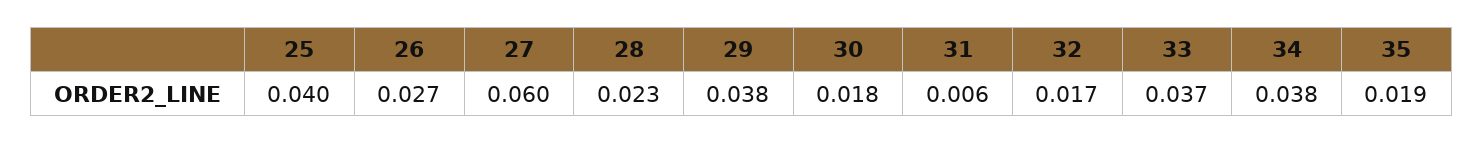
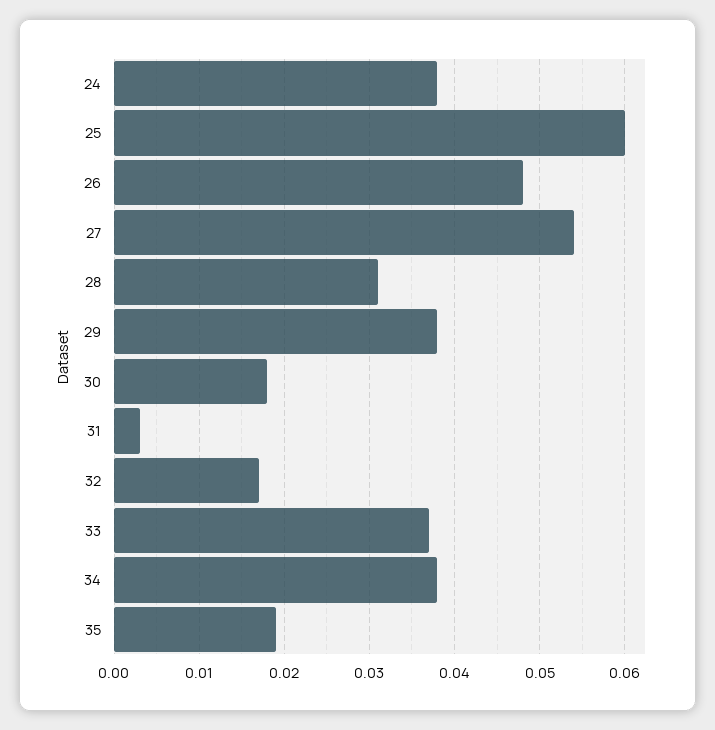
  {
-   "25": 0.04,
+   "25": 0.06,
-   "26": 0.027,
+   "26": 0.048,
-   "27": 0.06,
+   "27": 0.054,
-   "28": 0.023,
+   "28": 0.031,
    "29": 0.038,
    "30": 0.018,
-   "31": 0.006,
+   "31": 0.003,
    "32": 0.017,
    "33": 0.037,
    "34": 0.038,
-   "35": 0.019
+   "35": 0.019,
+   "24": 0.038
  }

